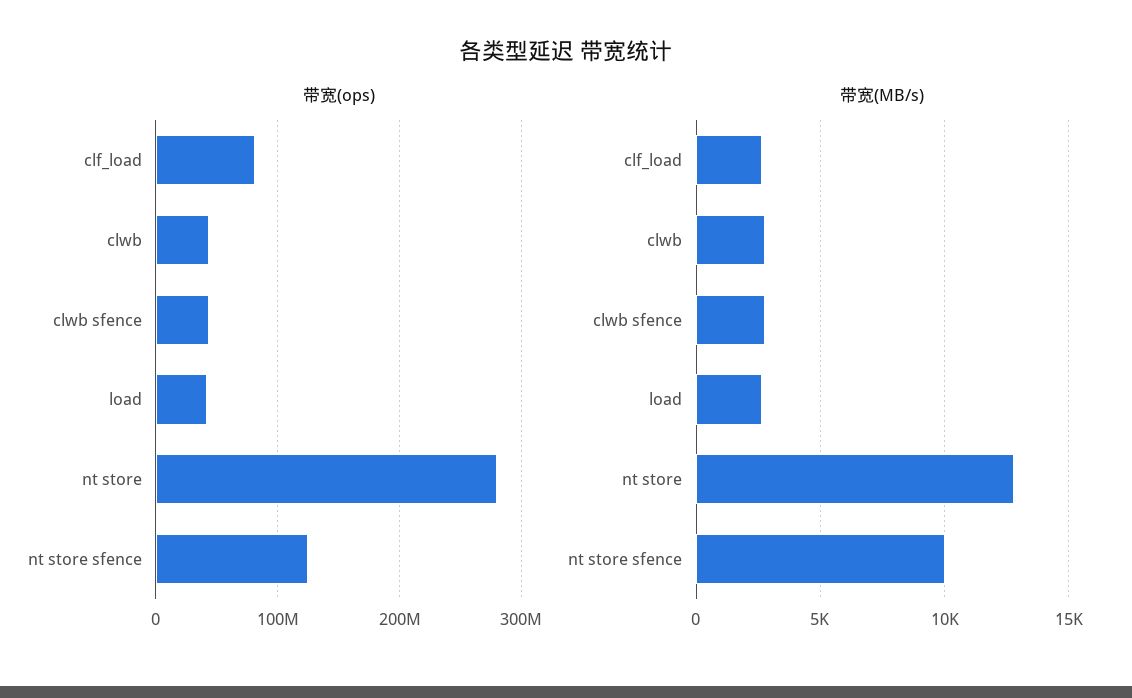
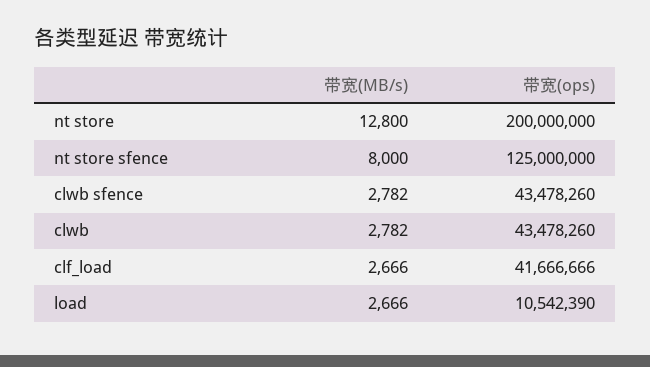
  {
    "带宽(ops)": {
-     "clf_load": 80000000,
+     "clf_load": 41666666,
      "clwb": 43478260,
      "clwb sfence": 43478260,
-     "load": 40000000,
+     "load": 10542390,
-     "nt store": 280000000,
+     "nt store": 200000000,
      "nt store sfence": 125000000
    },
    "带宽(MB/s)": {
      "clf_load": 2666,
      "clwb": 2782,
      "clwb sfence": 2782,
      "load": 2666,
      "nt store": 12800,
-     "nt store sfence": 10000
+     "nt store sfence": 8000
    }
  }

